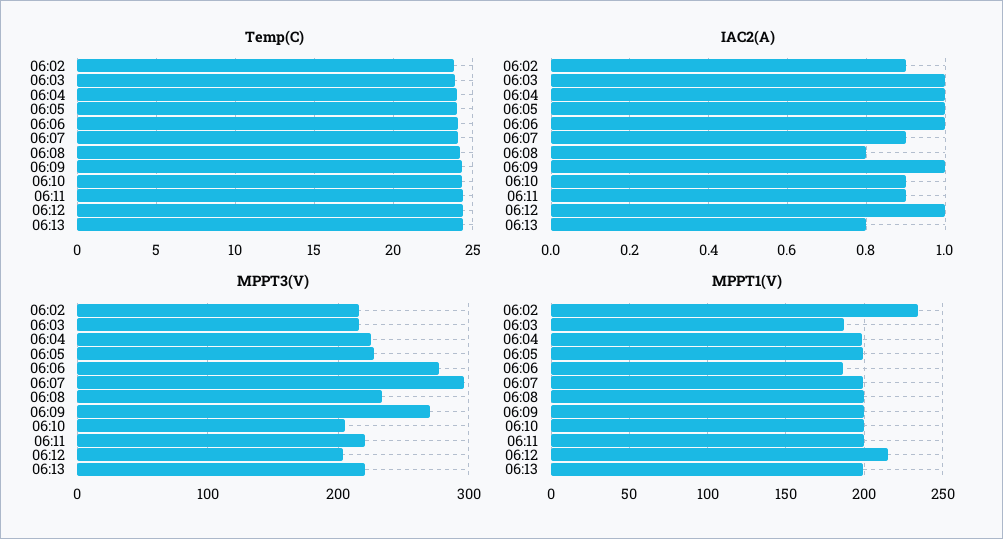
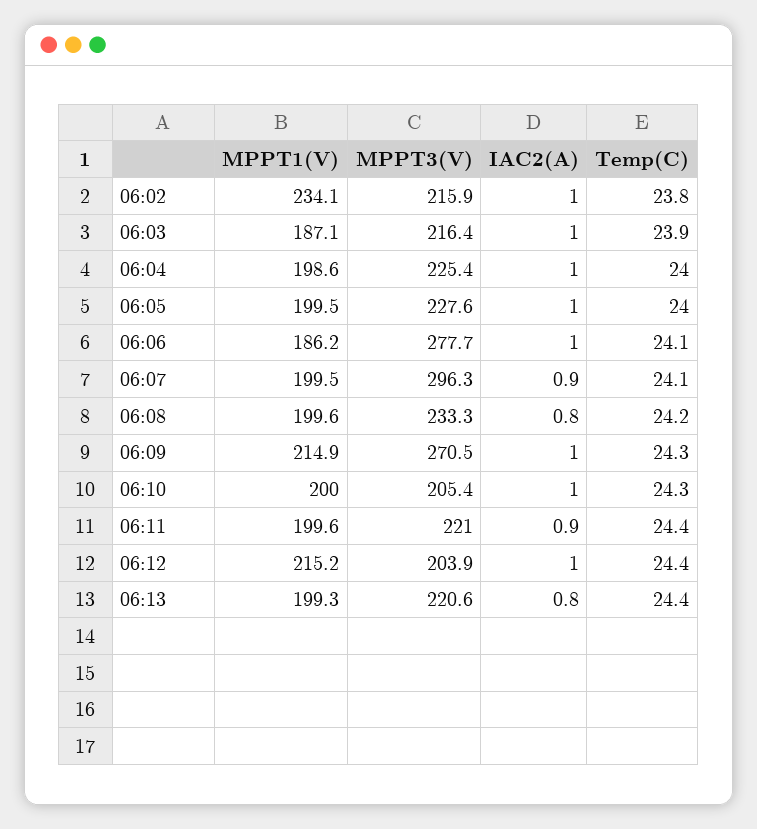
  {
    "Temp(C)": {
      "06:02": 23.8,
      "06:03": 23.9,
      "06:04": 24,
      "06:05": 24,
      "06:06": 24.1,
      "06:07": 24.1,
      "06:08": 24.2,
      "06:09": 24.3,
      "06:10": 24.3,
      "06:11": 24.4,
      "06:12": 24.4,
      "06:13": 24.4
    },
    "IAC2(A)": {
-     "06:02": 0.9,
+     "06:02": 1,
      "06:03": 1,
      "06:04": 1,
      "06:05": 1,
      "06:06": 1,
      "06:07": 0.9,
      "06:08": 0.8,
      "06:09": 1,
-     "06:10": 0.9,
+     "06:10": 1,
      "06:11": 0.9,
      "06:12": 1,
      "06:13": 0.8
    },
    "MPPT3(V)": {
      "06:02": 215.9,
      "06:03": 216.4,
      "06:04": 225.4,
      "06:05": 227.6,
      "06:06": 277.7,
      "06:07": 296.3,
      "06:08": 233.3,
      "06:09": 270.5,
      "06:10": 205.4,
      "06:11": 221,
      "06:12": 203.9,
      "06:13": 220.6
    },
    "MPPT1(V)": {
      "06:02": 234.1,
      "06:03": 187.1,
      "06:04": 198.6,
      "06:05": 199.5,
      "06:06": 186.2,
      "06:07": 199.5,
      "06:08": 199.6,
-     "06:09": 200,
+     "06:09": 214.9,
      "06:10": 200,
      "06:11": 199.6,
      "06:12": 215.2,
      "06:13": 199.3
    }
  }

